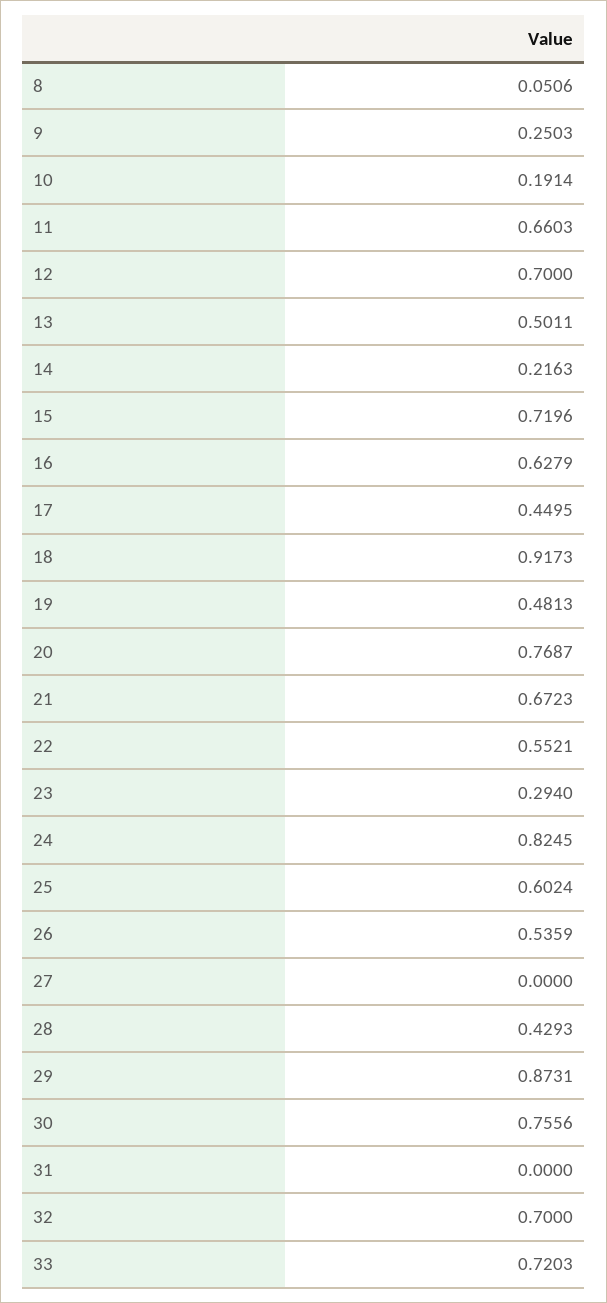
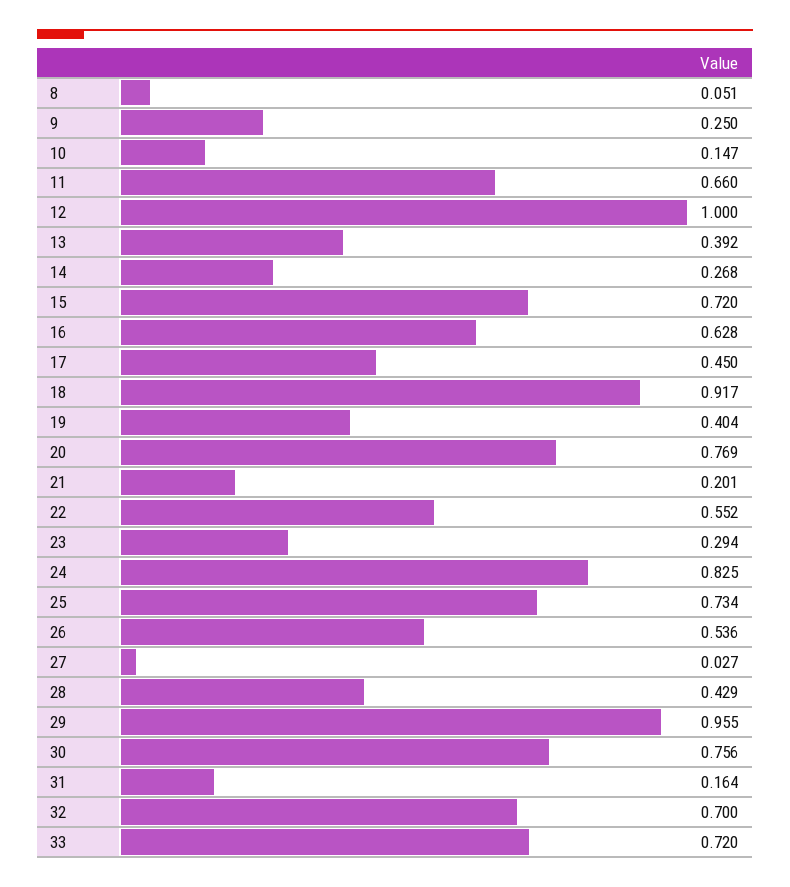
  {
    "8": 0.0506,
    "9": 0.2503,
-   "10": 0.1914,
+   "10": 0.147,
    "11": 0.6603,
-   "12": 0.7,
+   "12": 1,
-   "13": 0.5011,
+   "13": 0.392,
-   "14": 0.2163,
+   "14": 0.268,
    "15": 0.7196,
    "16": 0.6279,
    "17": 0.4495,
    "18": 0.9173,
-   "19": 0.4813,
+   "19": 0.404,
    "20": 0.7687,
-   "21": 0.6723,
+   "21": 0.201,
    "22": 0.5521,
    "23": 0.294,
    "24": 0.8245,
-   "25": 0.6024,
+   "25": 0.734,
    "26": 0.5359,
-   "27": 0,
+   "27": 0.027,
    "28": 0.4293,
-   "29": 0.8731,
+   "29": 0.955,
    "30": 0.7556,
-   "31": 0,
+   "31": 0.164,
    "32": 0.7,
    "33": 0.7203
  }

